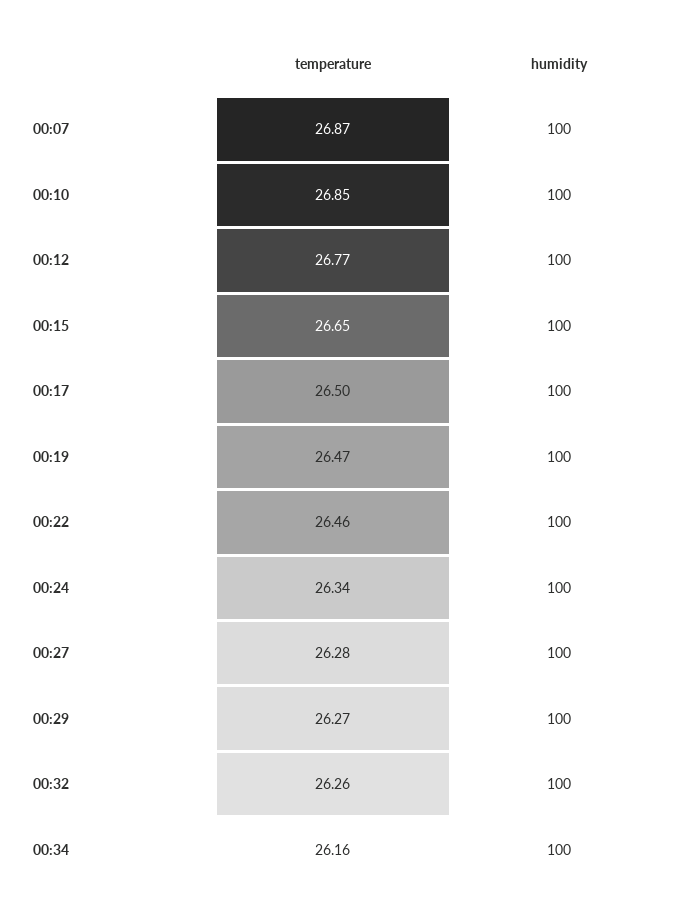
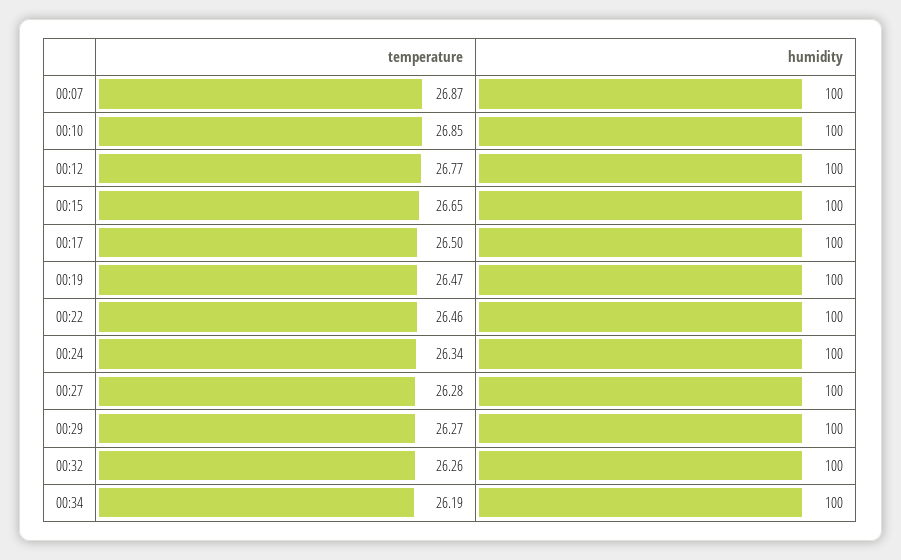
  {
    "temperature": {
      "00:07": 26.87,
      "00:10": 26.85,
      "00:12": 26.77,
      "00:15": 26.65,
      "00:17": 26.5,
      "00:19": 26.47,
      "00:22": 26.46,
      "00:24": 26.34,
      "00:27": 26.28,
      "00:29": 26.27,
      "00:32": 26.26,
-     "00:34": 26.16
+     "00:34": 26.19
    },
    "humidity": {
      "00:07": 100,
      "00:10": 100,
      "00:12": 100,
      "00:15": 100,
      "00:17": 100,
      "00:19": 100,
      "00:22": 100,
      "00:24": 100,
      "00:27": 100,
      "00:29": 100,
      "00:32": 100,
      "00:34": 100
    }
  }

